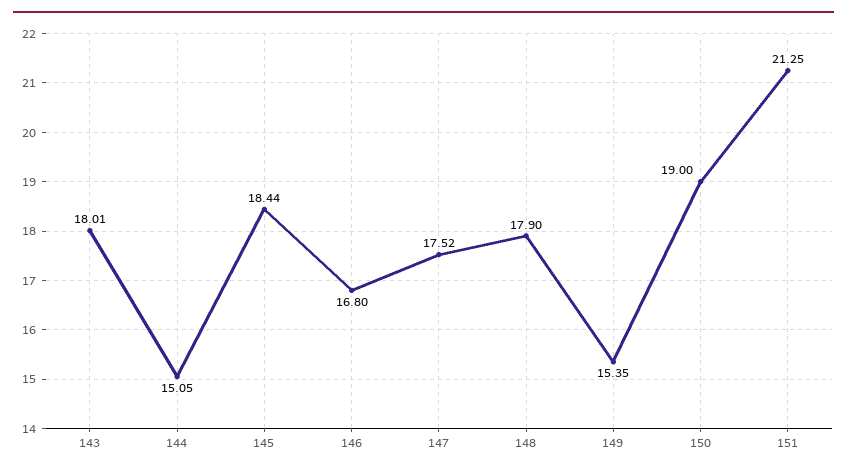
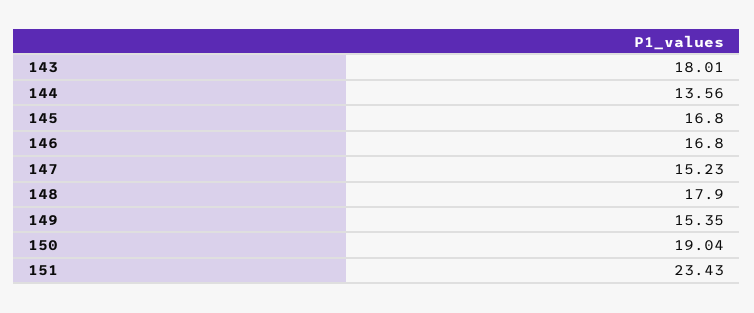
  {
    "143": 18.01,
-   "144": 15.05,
+   "144": 13.56,
-   "145": 18.44,
+   "145": 16.8,
    "146": 16.8,
-   "147": 17.52,
+   "147": 15.23,
    "148": 17.9,
    "149": 15.35,
-   "150": 19,
+   "150": 19.04,
-   "151": 21.25
+   "151": 23.43
  }

